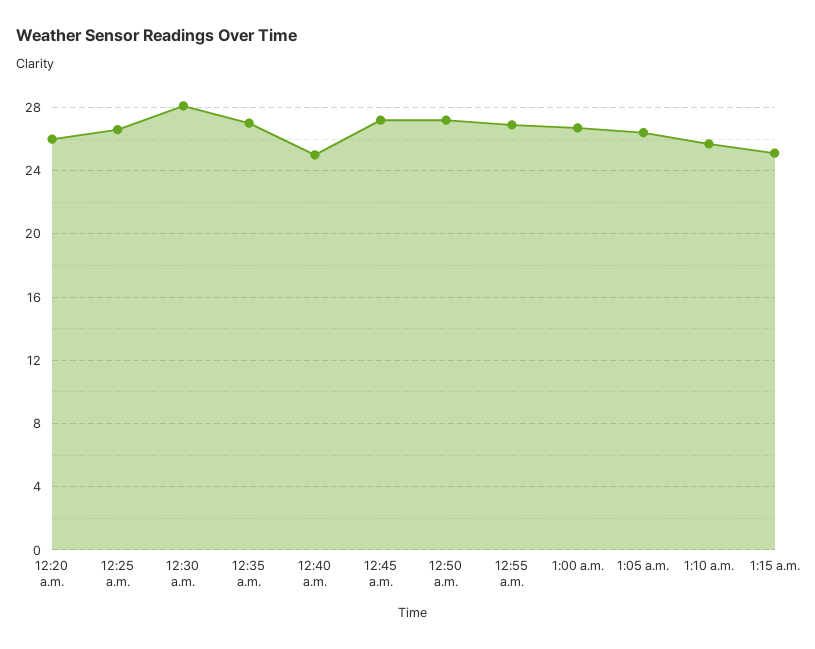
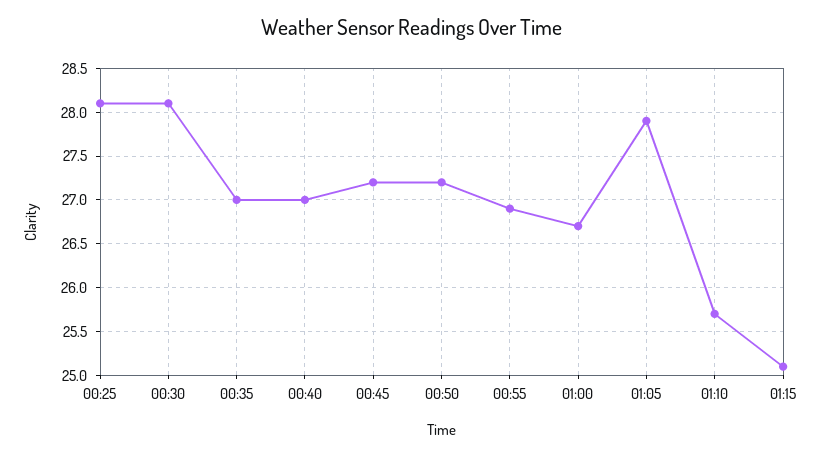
  {
-   "12:20 a.m.": 26,
-   "12:25 a.m.": 26.5,
+   "12:25 a.m.": 28.1,
    "12:30 a.m.": 28.1,
    "12:35 a.m.": 27,
-   "12:40 a.m.": 25,
+   "12:40 a.m.": 27,
    "12:45 a.m.": 27.2,
    "12:50 a.m.": 27.2,
    "12:55 a.m.": 26.9,
    "1:00 a.m.": 26.7,
-   "1:05 a.m.": 26.5,
+   "1:05 a.m.": 27.9,
    "1:10 a.m.": 25.7,
    "1:15 a.m.": 25.1
  }

